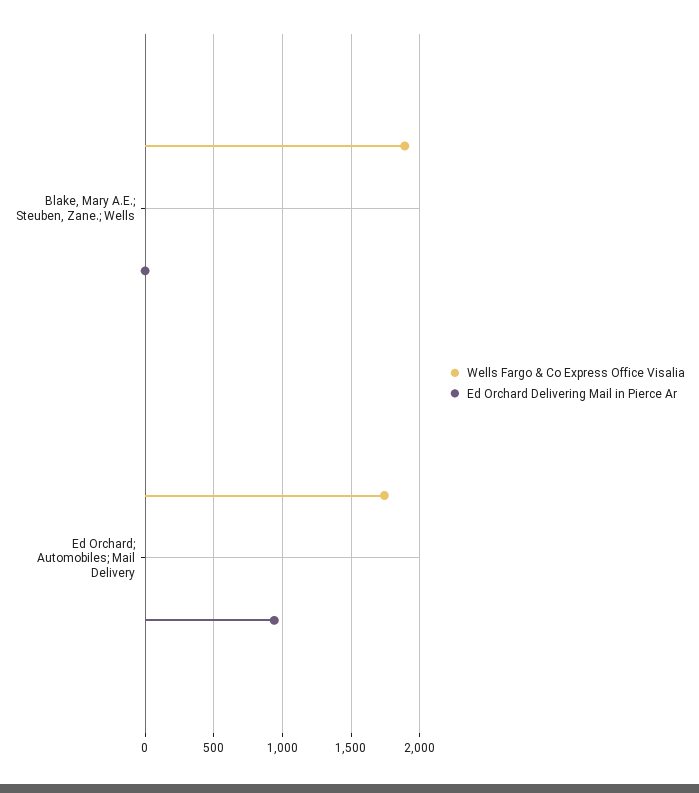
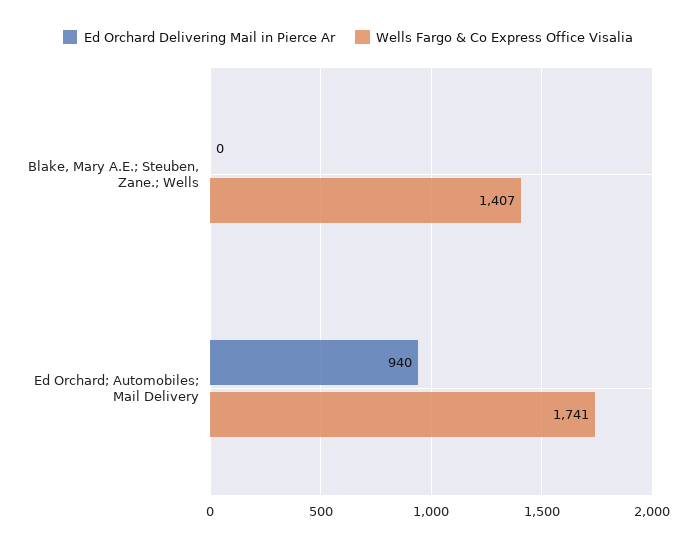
  {
    "Wells Fargo & Co Express Office Visalia": {
-     "Blake, Mary A.E.; Steuben, Zane.; Wells": 1900,
+     "Blake, Mary A.E.; Steuben, Zane.; Wells": 1407,
      "Ed Orchard; Automobiles; Mail Delivery": 1741
    },
    "Ed Orchard Delivering Mail in Pierce Ar": {
      "Blake, Mary A.E.; Steuben, Zane.; Wells": 0,
      "Ed Orchard; Automobiles; Mail Delivery": 940
    }
  }

